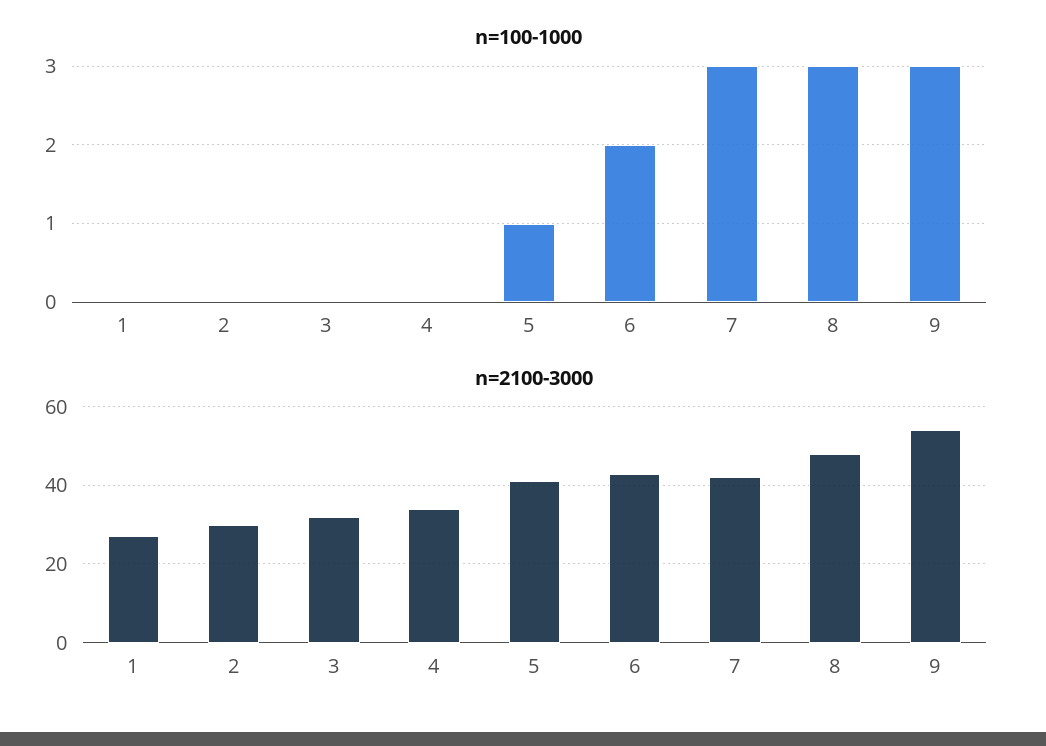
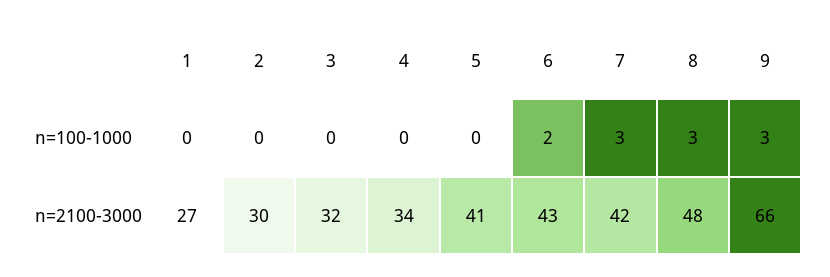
  {
    "n=100-1000": {
      "1": 0,
      "2": 0,
      "3": 0,
      "4": 0,
-     "5": 1,
+     "5": 0,
      "6": 2,
      "7": 3,
      "8": 3,
      "9": 3
    },
    "n=2100-3000": {
      "1": 27,
      "2": 30,
      "3": 32,
      "4": 34,
      "5": 41,
      "6": 43,
      "7": 42,
      "8": 48,
-     "9": 55
+     "9": 66
    }
  }

